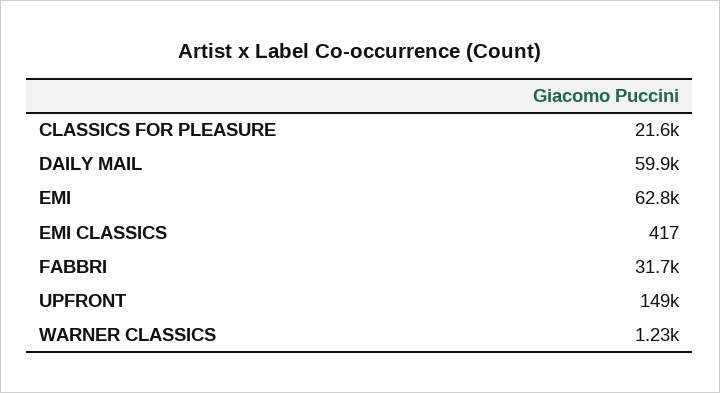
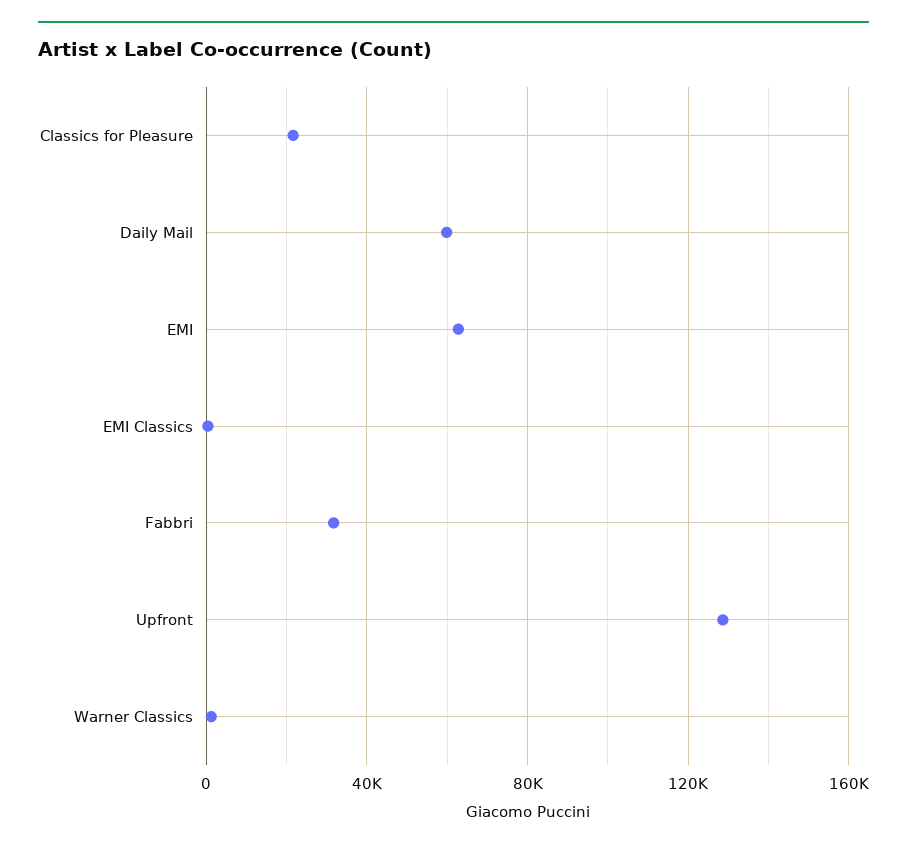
  {
    "CLASSICS FOR PLEASURE": 21600,
    "DAILY MAIL": 59900,
    "EMI": 62800,
    "EMI CLASSICS": 417,
    "FABBRI": 31700,
-   "UPFRONT": 149000,
+   "UPFRONT": 130000,
    "WARNER CLASSICS": 1230
  }

